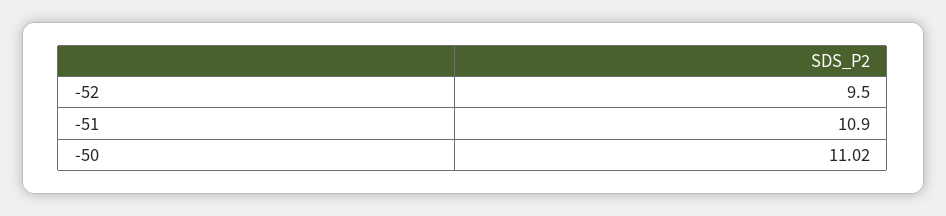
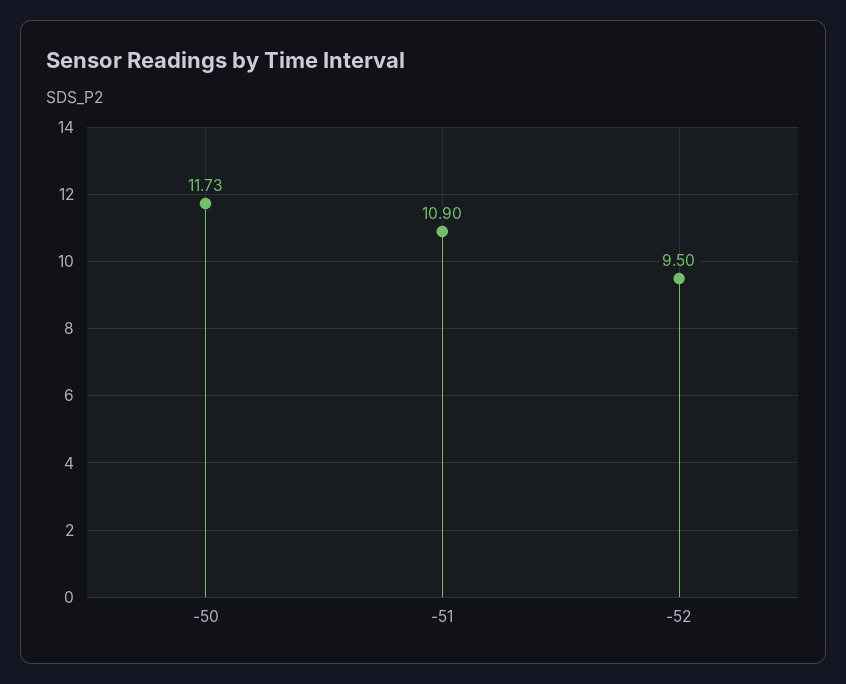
  {
    "-52": 9.5,
    "-51": 10.9,
-   "-50": 11.02
+   "-50": 11.73
  }

